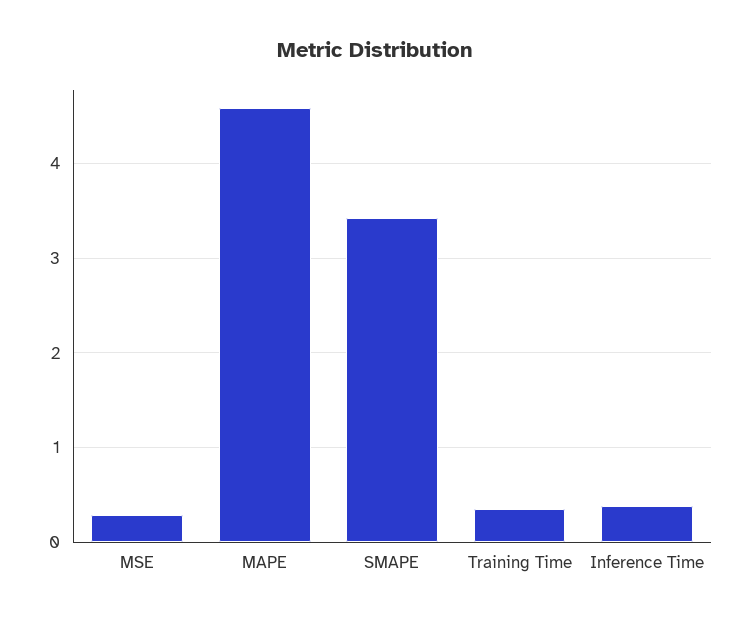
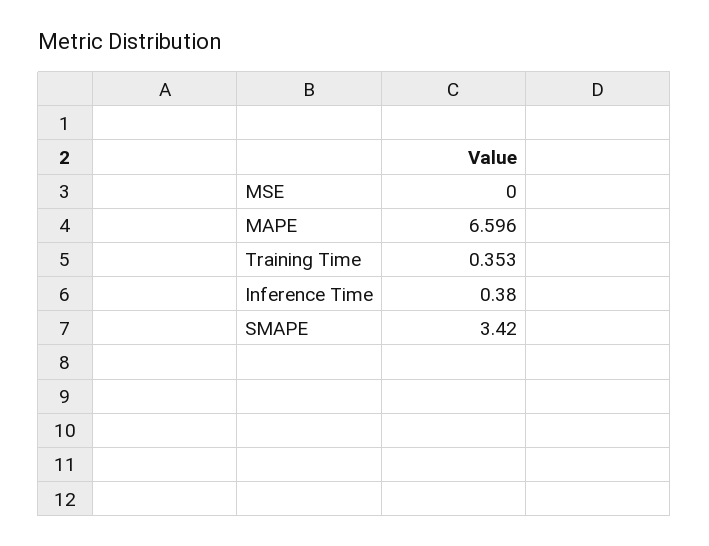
  {
-   "MSE": 0.3,
+   "MSE": 0,
-   "MAPE": 4.6,
+   "MAPE": 6.596,
    "SMAPE": 3.42,
    "Training Time": 0.353,
    "Inference Time": 0.38
  }

